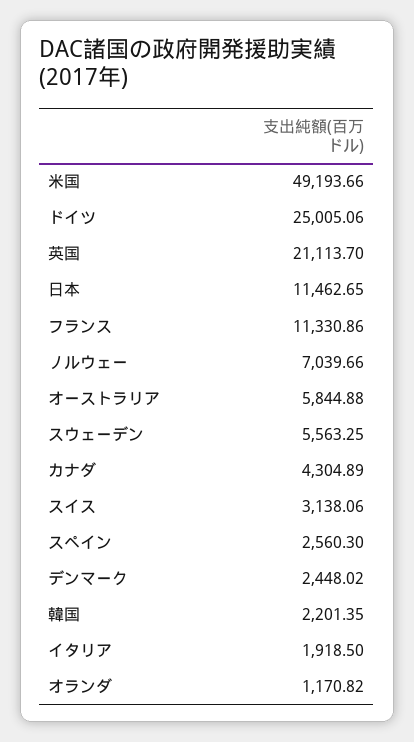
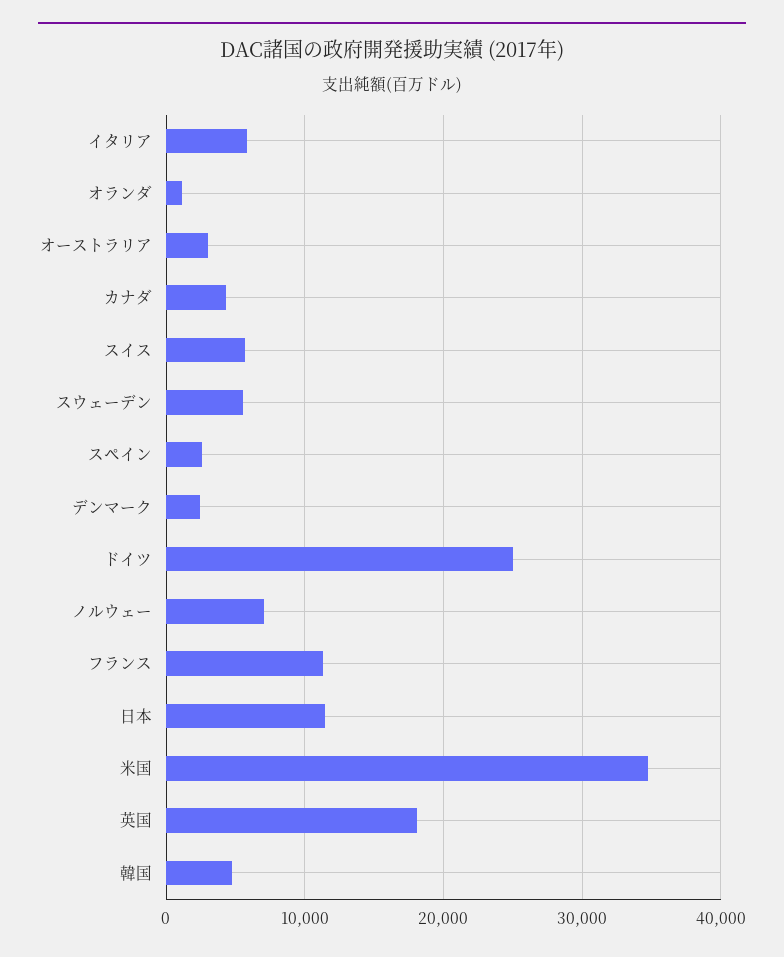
  {
-   "米国": 49193.66,
+   "米国": 35000,
    "ドイツ": 25005.06,
-   "英国": 21113.7,
+   "英国": 18000,
    "日本": 11462.65,
    "フランス": 11330.86,
    "ノルウェー": 7039.66,
-   "オーストラリア": 5844.88,
+   "オーストラリア": 3000,
    "スウェーデン": 5563.25,
    "カナダ": 4304.89,
-   "スイス": 3138.06,
+   "スイス": 6000,
    "スペイン": 2560.3,
    "デンマーク": 2448.02,
-   "韓国": 2201.35,
+   "韓国": 5000,
-   "イタリア": 1918.5,
+   "イタリア": 6000,
    "オランダ": 1170.82
  }

